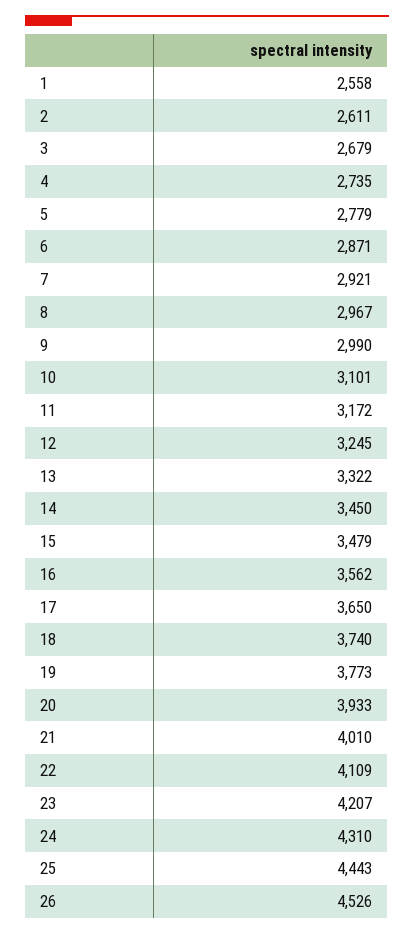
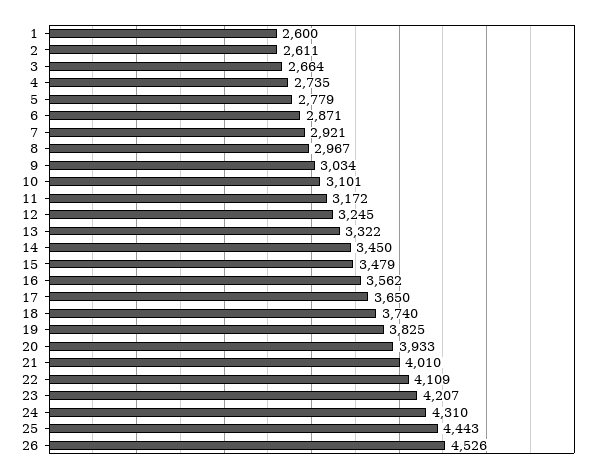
  {
-   "1": 2558,
+   "1": 2600,
    "2": 2611,
-   "3": 2679,
+   "3": 2664,
    "4": 2735,
    "5": 2779,
    "6": 2871,
    "7": 2921,
    "8": 2967,
-   "9": 2990,
+   "9": 3034,
    "10": 3101,
    "11": 3172,
    "12": 3245,
    "13": 3322,
    "14": 3450,
    "15": 3479,
    "16": 3562,
    "17": 3650,
    "18": 3740,
-   "19": 3773,
+   "19": 3825,
    "20": 3933,
    "21": 4010,
    "22": 4109,
    "23": 4207,
    "24": 4310,
    "25": 4443,
    "26": 4526
  }

